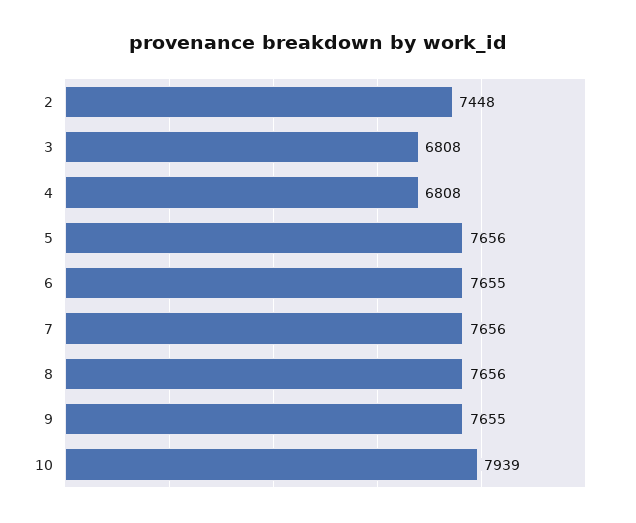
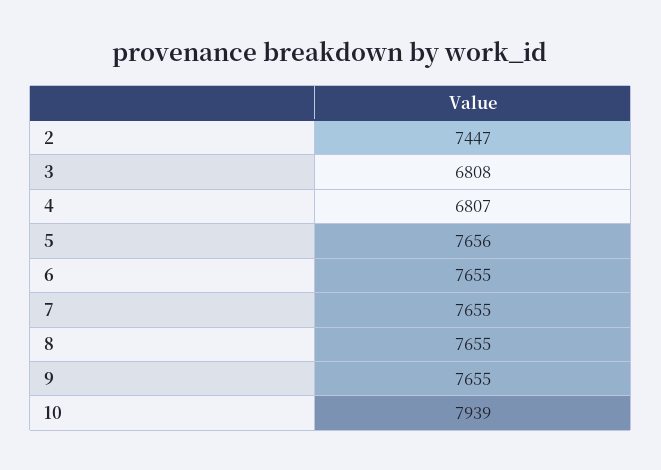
  {
-   "2": 7448,
+   "2": 7447,
    "3": 6808,
-   "4": 6808,
+   "4": 6807,
    "5": 7656,
    "6": 7655,
-   "7": 7656,
+   "7": 7655,
-   "8": 7656,
+   "8": 7655,
    "9": 7655,
    "10": 7939
  }

